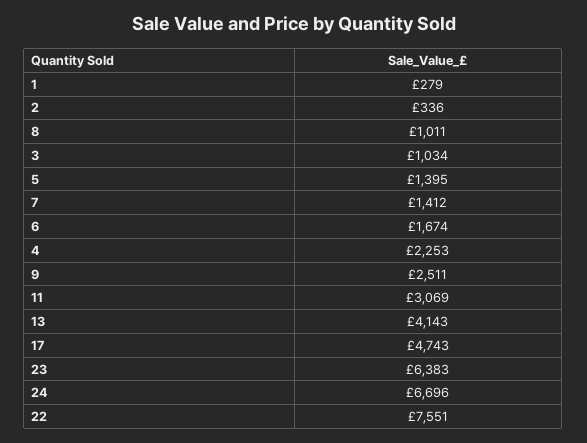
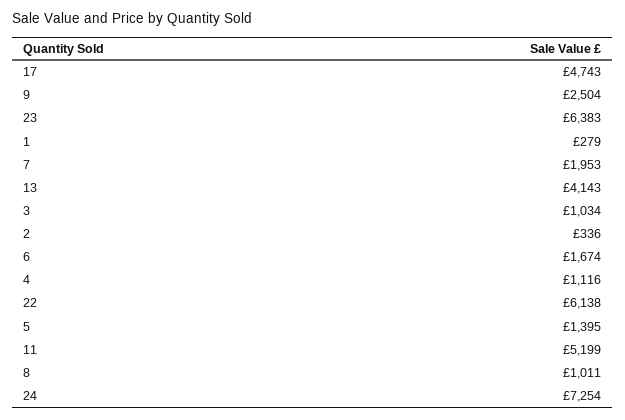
  {
    "1": 279,
    "2": 336,
    "8": 1011,
    "3": 1034,
    "5": 1395,
-   "7": 1412,
+   "7": 1953,
    "6": 1674,
-   "4": 2253,
+   "4": 1116,
-   "9": 2511,
+   "9": 2504,
-   "11": 3069,
+   "11": 5199,
    "13": 4143,
    "17": 4743,
    "23": 6383,
-   "24": 6696,
+   "24": 7254,
-   "22": 7551
+   "22": 6138
  }

